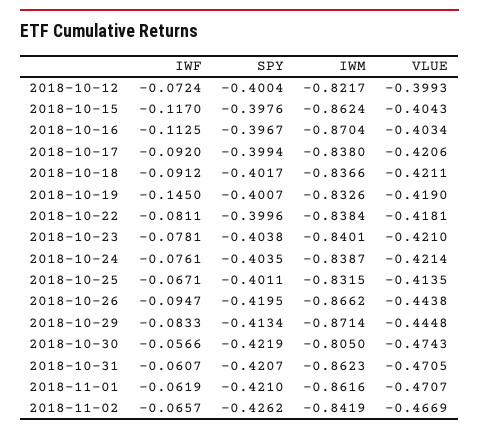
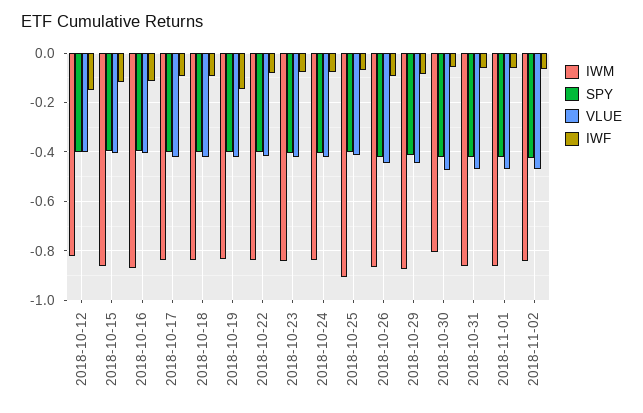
  {
    "IWF": {
-     "2018-10-12": -0.0724,
+     "2018-10-12": -0.15,
      "2018-10-15": -0.117,
      "2018-10-16": -0.1125,
      "2018-10-17": -0.092,
      "2018-10-18": -0.0912,
      "2018-10-19": -0.145,
      "2018-10-22": -0.0811,
      "2018-10-23": -0.0781,
      "2018-10-24": -0.0761,
      "2018-10-25": -0.0671,
      "2018-10-26": -0.0947,
      "2018-10-29": -0.0833,
      "2018-10-30": -0.0566,
      "2018-10-31": -0.0607,
      "2018-11-01": -0.0619,
      "2018-11-02": -0.0657
    },
    "SPY": {
      "2018-10-12": -0.4004,
      "2018-10-15": -0.3976,
      "2018-10-16": -0.3967,
      "2018-10-17": -0.3994,
      "2018-10-18": -0.4017,
      "2018-10-19": -0.4007,
      "2018-10-22": -0.3996,
      "2018-10-23": -0.4038,
      "2018-10-24": -0.4035,
      "2018-10-25": -0.4011,
      "2018-10-26": -0.4195,
      "2018-10-29": -0.4134,
      "2018-10-30": -0.4219,
      "2018-10-31": -0.4207,
      "2018-11-01": -0.421,
      "2018-11-02": -0.4262
    },
    "IWM": {
      "2018-10-12": -0.8217,
      "2018-10-15": -0.8624,
      "2018-10-16": -0.8704,
      "2018-10-17": -0.838,
      "2018-10-18": -0.8366,
      "2018-10-19": -0.8326,
      "2018-10-22": -0.8384,
      "2018-10-23": -0.8401,
      "2018-10-24": -0.8387,
-     "2018-10-25": -0.8315,
+     "2018-10-25": -0.9,
      "2018-10-26": -0.8662,
      "2018-10-29": -0.8714,
      "2018-10-30": -0.805,
      "2018-10-31": -0.8623,
      "2018-11-01": -0.8616,
      "2018-11-02": -0.8419
    },
    "VLUE": {
      "2018-10-12": -0.3993,
      "2018-10-15": -0.4043,
      "2018-10-16": -0.4034,
      "2018-10-17": -0.4206,
      "2018-10-18": -0.4211,
      "2018-10-19": -0.419,
      "2018-10-22": -0.4181,
      "2018-10-23": -0.421,
      "2018-10-24": -0.4214,
      "2018-10-25": -0.4135,
      "2018-10-26": -0.4438,
      "2018-10-29": -0.4448,
      "2018-10-30": -0.4743,
      "2018-10-31": -0.4705,
      "2018-11-01": -0.4707,
      "2018-11-02": -0.4669
    }
  }

